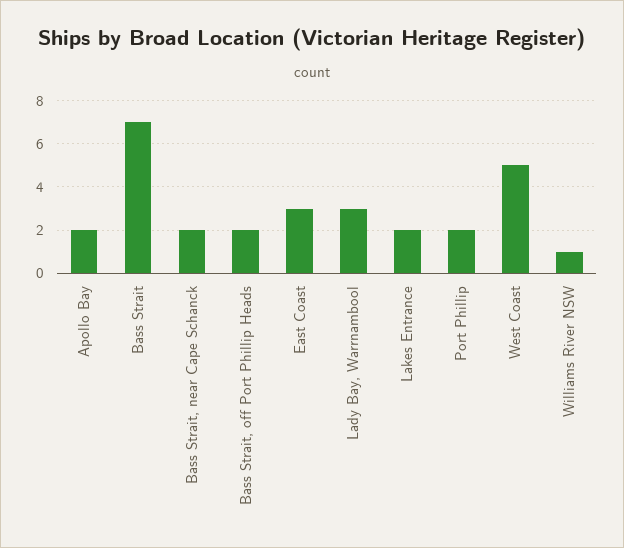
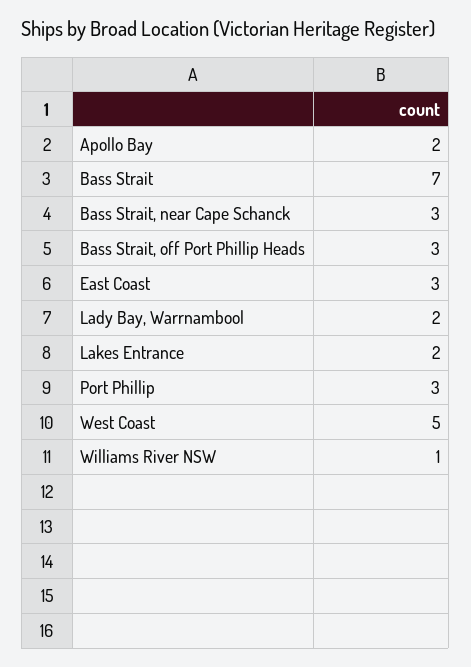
  {
    "Apollo Bay": 2,
    "Bass Strait": 7,
-   "Bass Strait, near Cape Schanck": 2,
+   "Bass Strait, near Cape Schanck": 3,
-   "Bass Strait, off Port Phillip Heads": 2,
+   "Bass Strait, off Port Phillip Heads": 3,
    "East Coast": 3,
-   "Lady Bay, Warrnambool": 3,
+   "Lady Bay, Warrnambool": 2,
    "Lakes Entrance": 2,
-   "Port Phillip": 2,
+   "Port Phillip": 3,
    "West Coast": 5,
    "Williams River NSW": 1
  }

